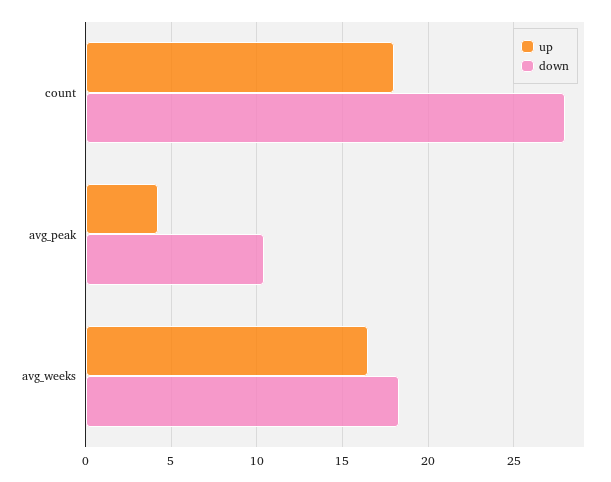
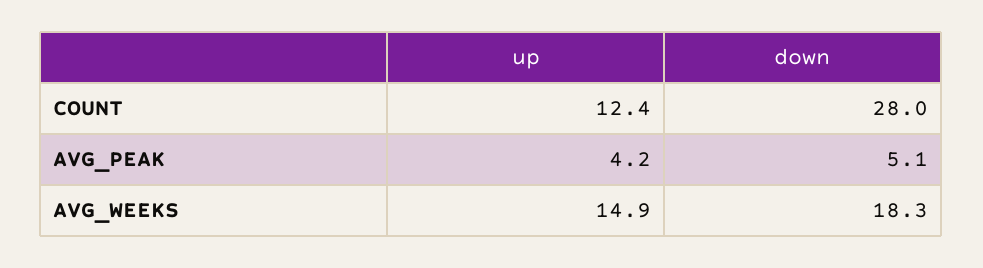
  {
    "up": {
-     "count": 18,
+     "count": 12.4,
      "avg_peak": 4.2,
-     "avg_weeks": 16.5
+     "avg_weeks": 14.9
    },
    "down": {
      "count": 28,
-     "avg_peak": 10.5,
+     "avg_peak": 5.1,
      "avg_weeks": 18.3
    }
  }

